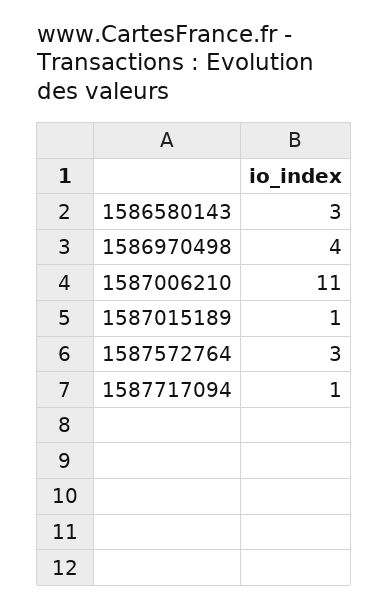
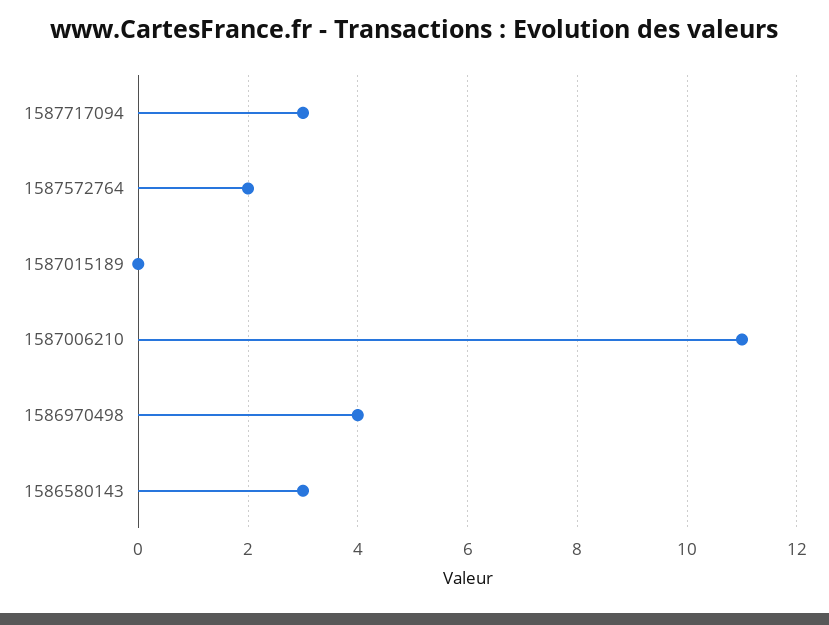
  {
    "1586580143": 3,
    "1586970498": 4,
    "1587006210": 11,
-   "1587015189": 1,
+   "1587015189": 0,
-   "1587572764": 3,
+   "1587572764": 2,
-   "1587717094": 1
+   "1587717094": 3
  }

